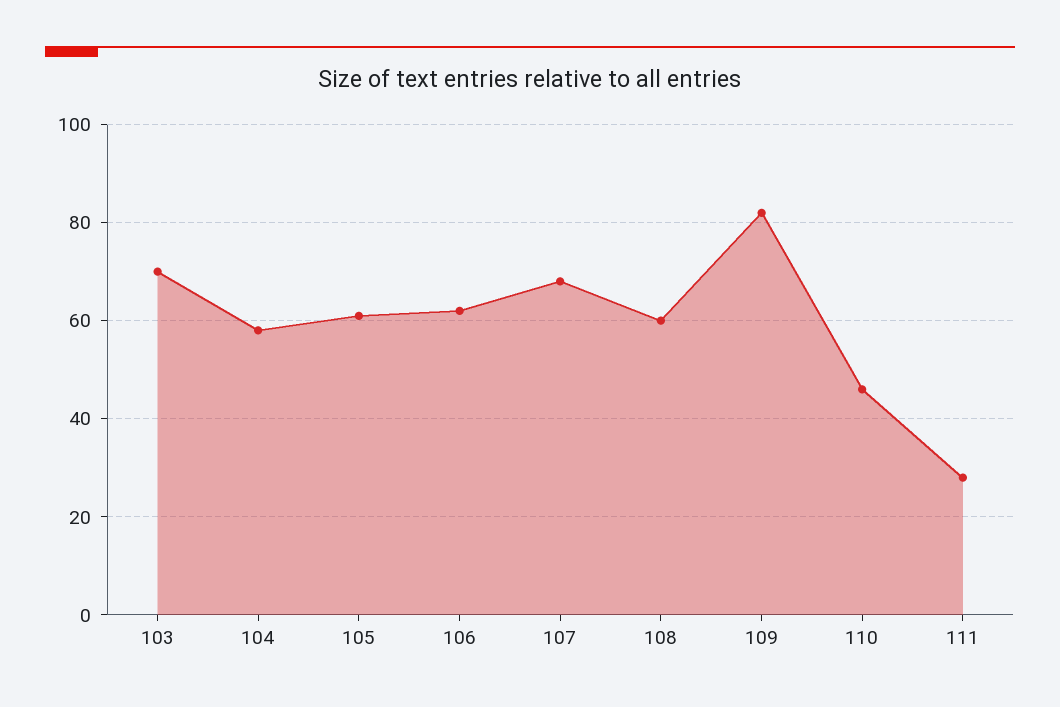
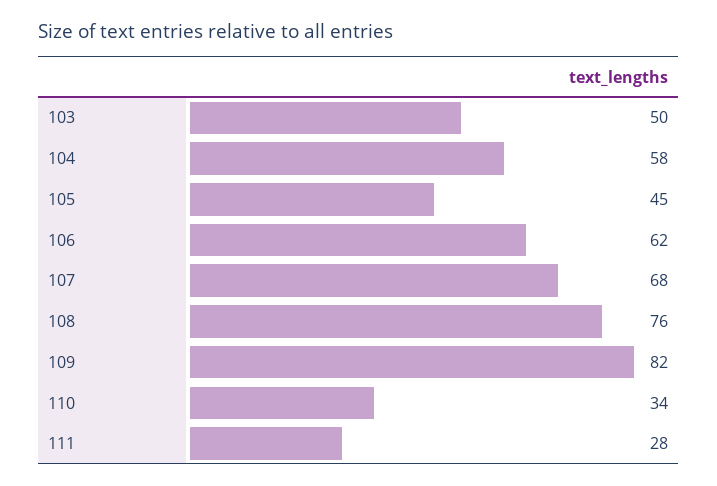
  {
-   "103": 70,
+   "103": 50,
    "104": 58,
-   "105": 60,
+   "105": 45,
    "106": 62,
    "107": 68,
-   "108": 60,
+   "108": 76,
    "109": 82,
-   "110": 45,
+   "110": 34,
    "111": 28
  }

